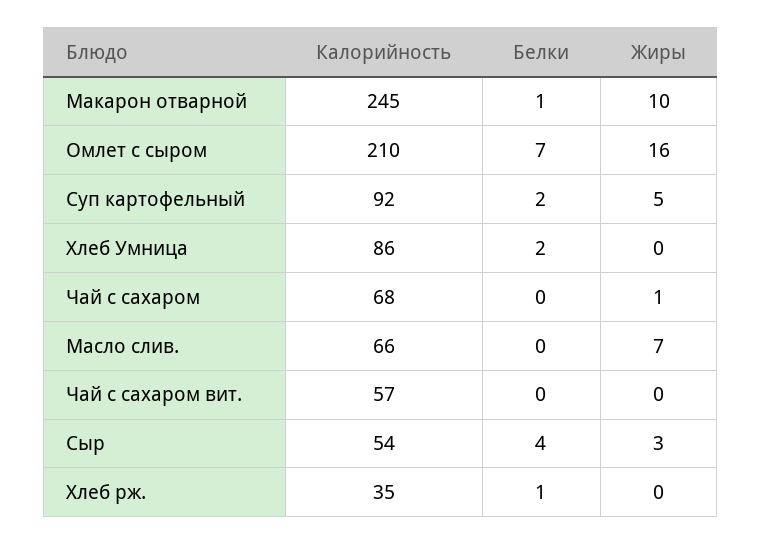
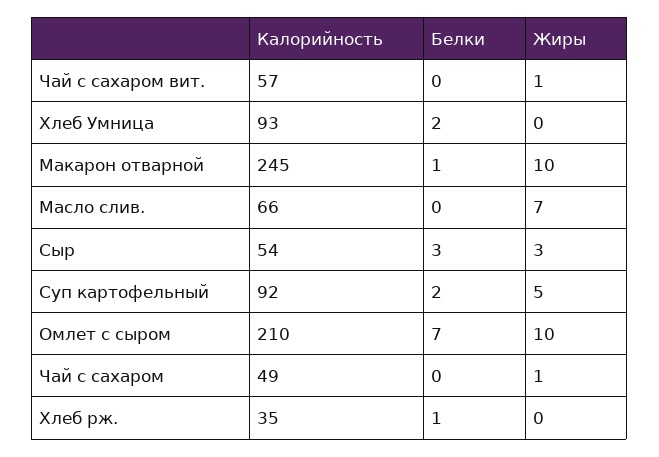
  {
    "Калорийность": {
      "Макарон отварной": 245,
      "Омлет с сыром": 210,
      "Суп картофельный": 92,
-     "Хлеб Умница": 86,
+     "Хлеб Умница": 93,
-     "Чай с сахаром": 68,
+     "Чай с сахаром": 49,
      "Масло слив.": 66,
      "Чай с сахаром вит.": 57,
      "Сыр": 54,
      "Хлеб рж.": 35
    },
    "Белки": {
      "Макарон отварной": 1,
      "Омлет с сыром": 7,
      "Суп картофельный": 2,
      "Хлеб Умница": 2,
      "Чай с сахаром": 0,
      "Масло слив.": 0,
      "Чай с сахаром вит.": 0,
-     "Сыр": 4,
+     "Сыр": 3,
      "Хлеб рж.": 1
    },
    "Жиры": {
      "Макарон отварной": 10,
-     "Омлет с сыром": 16,
+     "Омлет с сыром": 10,
      "Суп картофельный": 5,
      "Хлеб Умница": 0,
      "Чай с сахаром": 1,
      "Масло слив.": 7,
-     "Чай с сахаром вит.": 0,
+     "Чай с сахаром вит.": 1,
      "Сыр": 3,
      "Хлеб рж.": 0
    }
  }

